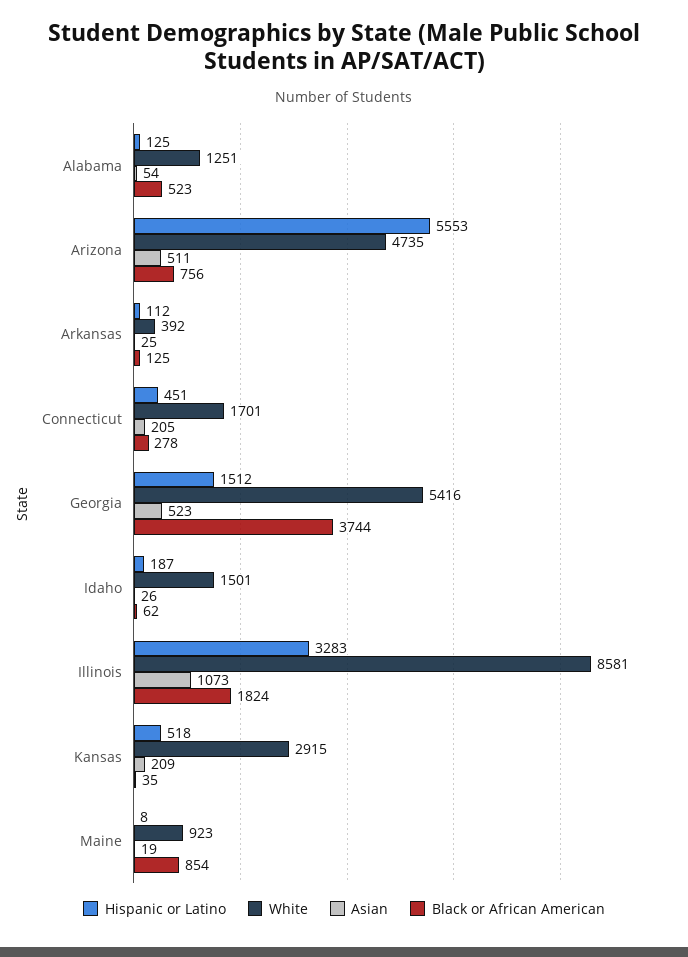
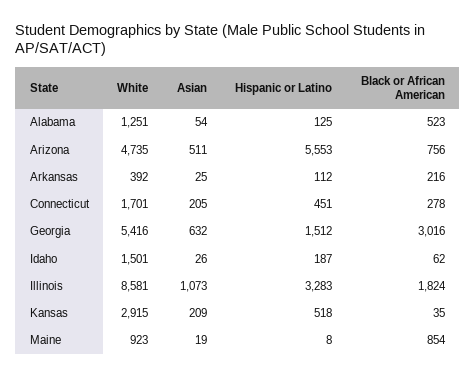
  {
    "Hispanic or Latino": {
      "Alabama": 125,
      "Arizona": 5553,
      "Arkansas": 112,
      "Connecticut": 451,
      "Georgia": 1512,
      "Idaho": 187,
      "Illinois": 3283,
      "Kansas": 518,
      "Maine": 8
    },
    "White": {
      "Alabama": 1251,
      "Arizona": 4735,
      "Arkansas": 392,
      "Connecticut": 1701,
      "Georgia": 5416,
      "Idaho": 1501,
      "Illinois": 8581,
      "Kansas": 2915,
      "Maine": 923
    },
    "Asian": {
      "Alabama": 54,
      "Arizona": 511,
      "Arkansas": 25,
      "Connecticut": 205,
-     "Georgia": 523,
+     "Georgia": 632,
      "Idaho": 26,
      "Illinois": 1073,
      "Kansas": 209,
      "Maine": 19
    },
    "Black or African American": {
      "Alabama": 523,
      "Arizona": 756,
-     "Arkansas": 125,
+     "Arkansas": 216,
      "Connecticut": 278,
-     "Georgia": 3744,
+     "Georgia": 3016,
      "Idaho": 62,
      "Illinois": 1824,
      "Kansas": 35,
      "Maine": 854
    }
  }

